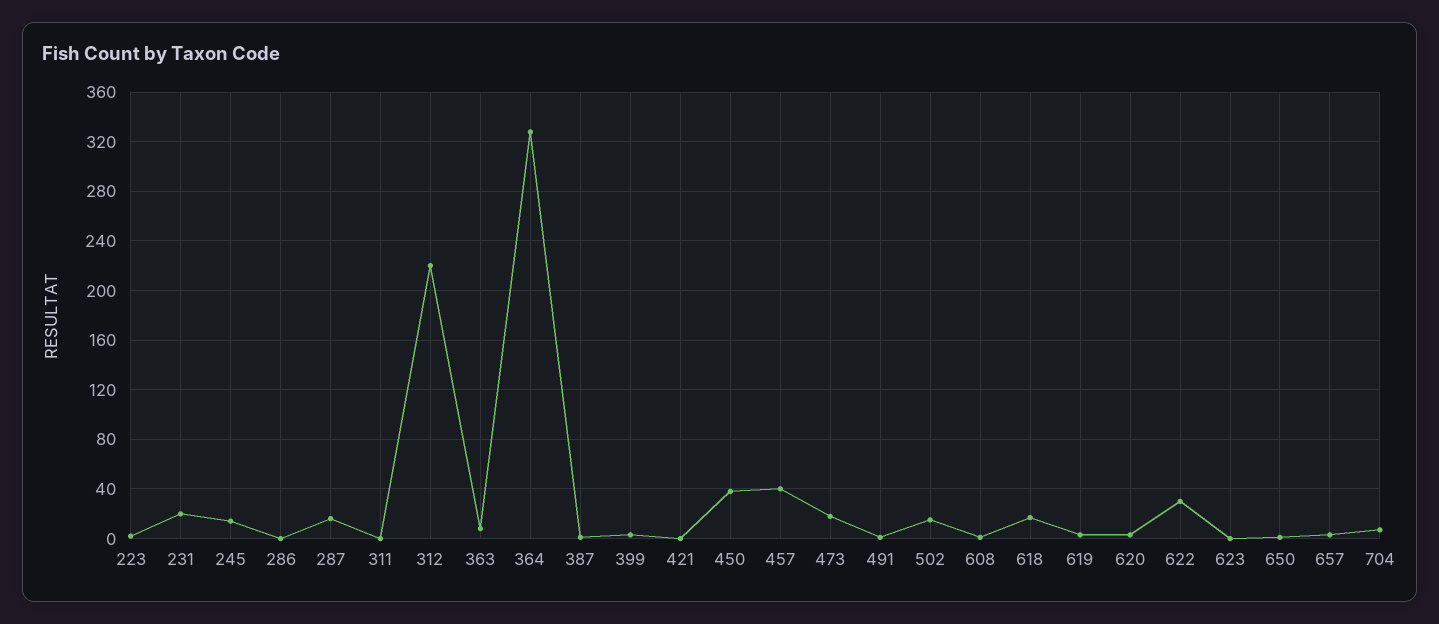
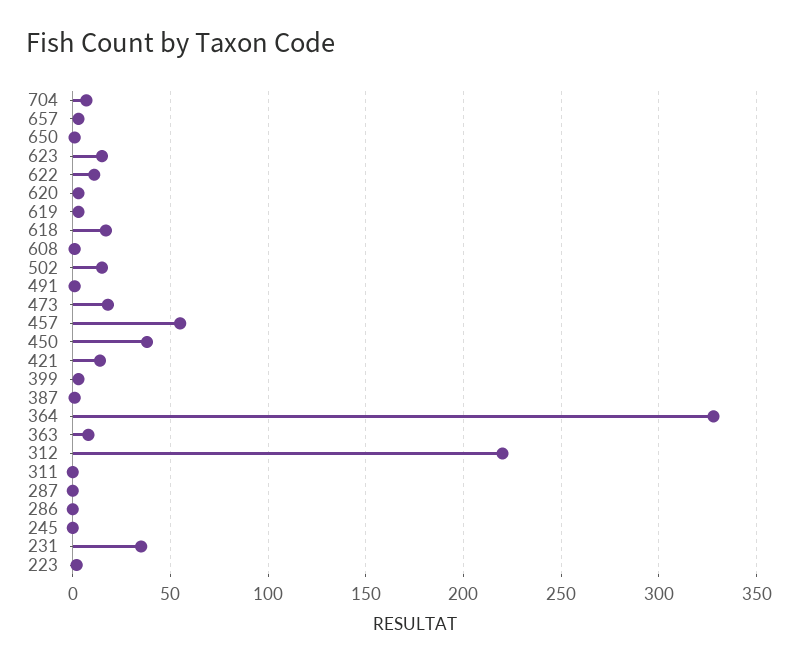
  {
    "223": 0,
-   "231": 20,
+   "231": 35,
-   "245": 15,
+   "245": 0,
    "286": 0,
-   "287": 15,
+   "287": 0,
    "311": 0,
    "312": 220,
    "363": 10,
    "364": 330,
    "387": 0,
    "399": 5,
-   "421": 0,
+   "421": 15,
    "450": 40,
-   "457": 40,
+   "457": 55,
    "473": 20,
    "491": 0,
    "502": 15,
    "608": 0,
    "618": 15,
    "619": 5,
    "620": 5,
-   "622": 30,
+   "622": 10,
-   "623": 0,
+   "623": 15,
    "650": 0,
    "657": 5,
    "704": 5
  }

